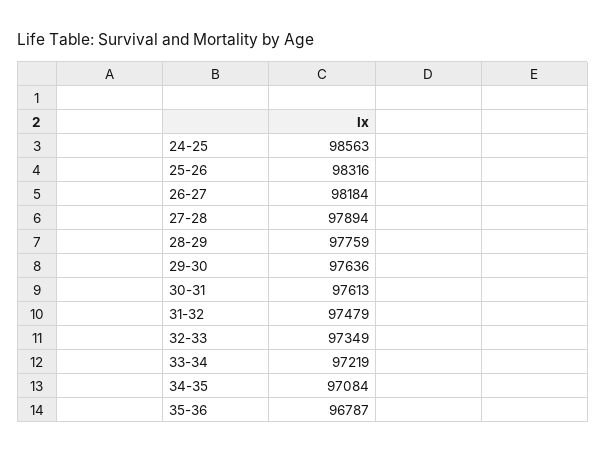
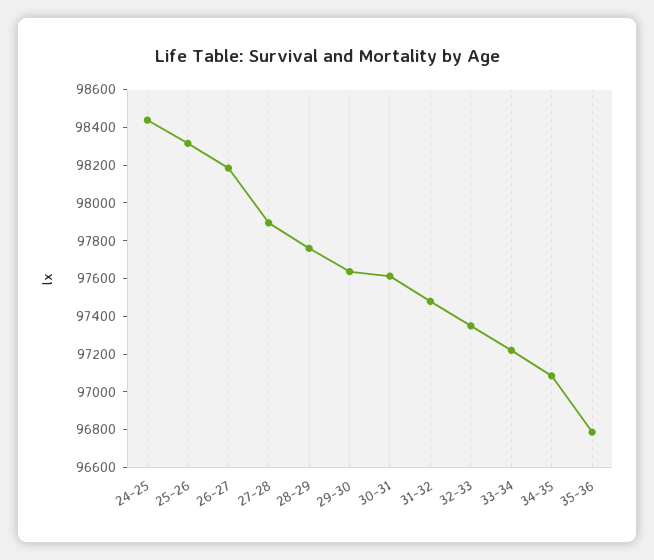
  {
-   "24-25": 98563,
+   "24-25": 98450,
    "25-26": 98316,
    "26-27": 98184,
    "27-28": 97894,
    "28-29": 97759,
    "29-30": 97636,
    "30-31": 97613,
    "31-32": 97479,
    "32-33": 97349,
    "33-34": 97219,
    "34-35": 97084,
    "35-36": 96787
  }

